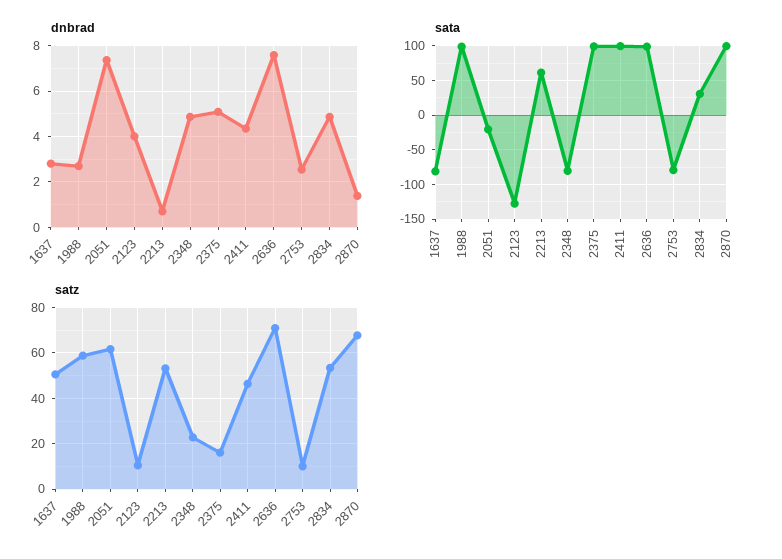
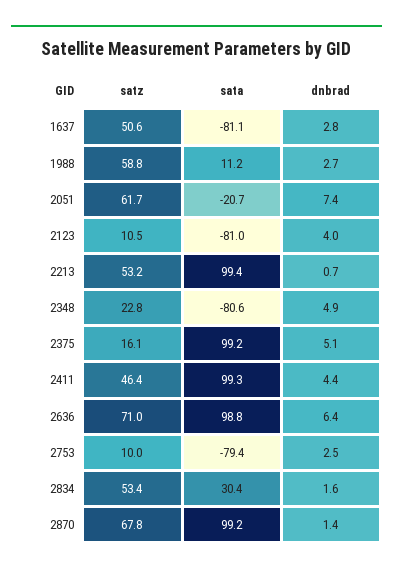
  {
    "dnbrad": {
      "1637": 2.8,
      "1988": 2.7,
      "2051": 7.4,
      "2123": 4,
      "2213": 0.7,
      "2348": 4.9,
      "2375": 5.1,
      "2411": 4.4,
-     "2636": 7.5,
+     "2636": 6.4,
      "2753": 2.5,
-     "2834": 5,
+     "2834": 1.6,
      "2870": 1.4
    },
    "sata": {
      "1637": -81.1,
-     "1988": 100,
+     "1988": 11.2,
      "2051": -20.7,
-     "2123": -130,
+     "2123": -81,
-     "2213": 60,
+     "2213": 99.4,
      "2348": -80.6,
      "2375": 99.2,
      "2411": 99.3,
      "2636": 98.8,
      "2753": -79.4,
      "2834": 30.4,
      "2870": 99.2
    },
    "satz": {
      "1637": 50.6,
      "1988": 58.8,
      "2051": 61.7,
      "2123": 10.5,
      "2213": 53.2,
      "2348": 22.8,
      "2375": 16.1,
      "2411": 46.4,
      "2636": 71,
      "2753": 10,
      "2834": 53.4,
      "2870": 67.8
    }
  }

